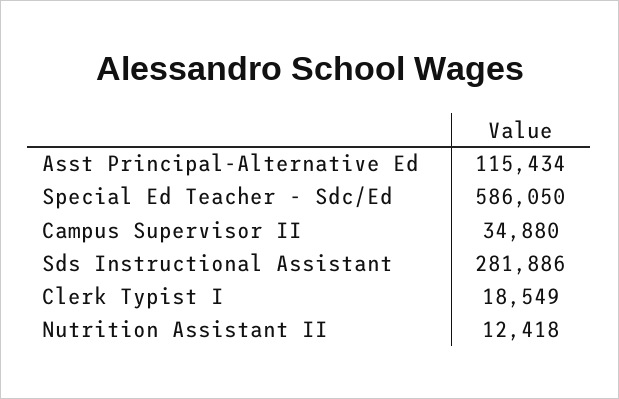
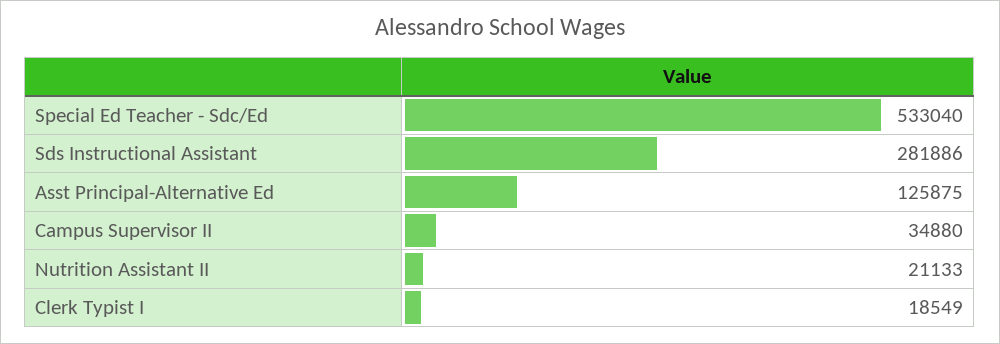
  {
-   "Asst Principal-Alternative Ed": 115434,
+   "Asst Principal-Alternative Ed": 125875,
-   "Special Ed Teacher - Sdc/Ed": 586050,
+   "Special Ed Teacher - Sdc/Ed": 533040,
    "Campus Supervisor II": 34880,
    "Sds Instructional Assistant": 281886,
    "Clerk Typist I": 18549,
-   "Nutrition Assistant II": 12418
+   "Nutrition Assistant II": 21133
  }

